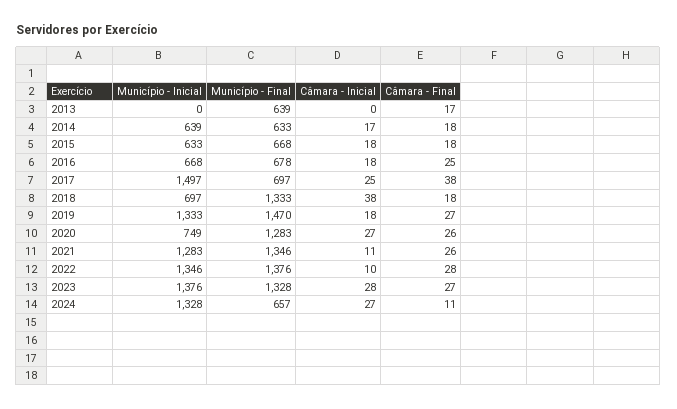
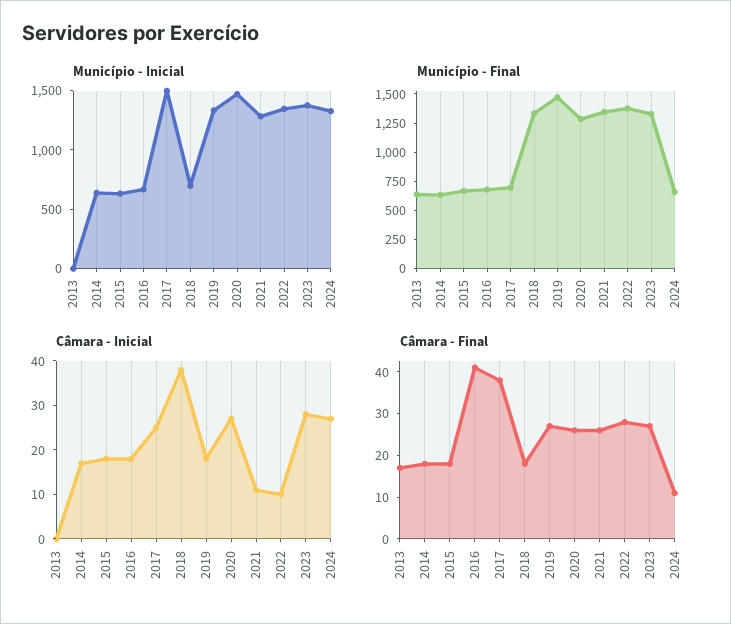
  {
    "Município - Inicial": {
      "2013": 0,
      "2014": 639,
      "2015": 633,
      "2016": 668,
      "2017": 1497,
      "2018": 697,
      "2019": 1333,
-     "2020": 749,
+     "2020": 1500,
      "2021": 1283,
      "2022": 1346,
      "2023": 1376,
      "2024": 1328
    },
    "Município - Final": {
      "2013": 639,
      "2014": 633,
      "2015": 668,
      "2016": 678,
      "2017": 697,
      "2018": 1333,
      "2019": 1470,
      "2020": 1283,
      "2021": 1346,
      "2022": 1376,
      "2023": 1328,
      "2024": 657
    },
    "Câmara - Inicial": {
      "2013": 0,
      "2014": 17,
      "2015": 18,
      "2016": 18,
      "2017": 25,
      "2018": 38,
      "2019": 18,
      "2020": 27,
      "2021": 11,
      "2022": 10,
      "2023": 28,
      "2024": 27
    },
    "Câmara - Final": {
      "2013": 17,
      "2014": 18,
      "2015": 18,
-     "2016": 25,
+     "2016": 40,
      "2017": 38,
      "2018": 18,
      "2019": 27,
      "2020": 26,
      "2021": 26,
      "2022": 28,
      "2023": 27,
      "2024": 11
    }
  }

